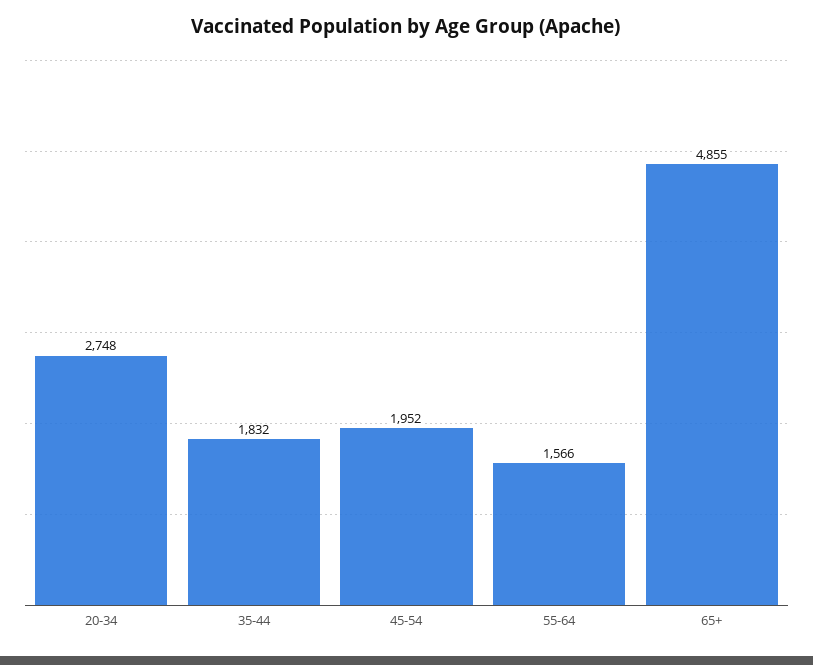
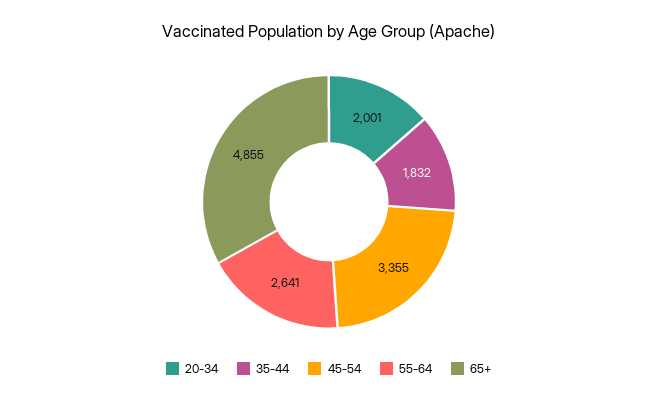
  {
-   "20-34": 2748,
+   "20-34": 2001,
    "35-44": 1832,
-   "45-54": 1952,
+   "45-54": 3355,
-   "55-64": 1566,
+   "55-64": 2641,
    "65+": 4855
  }

